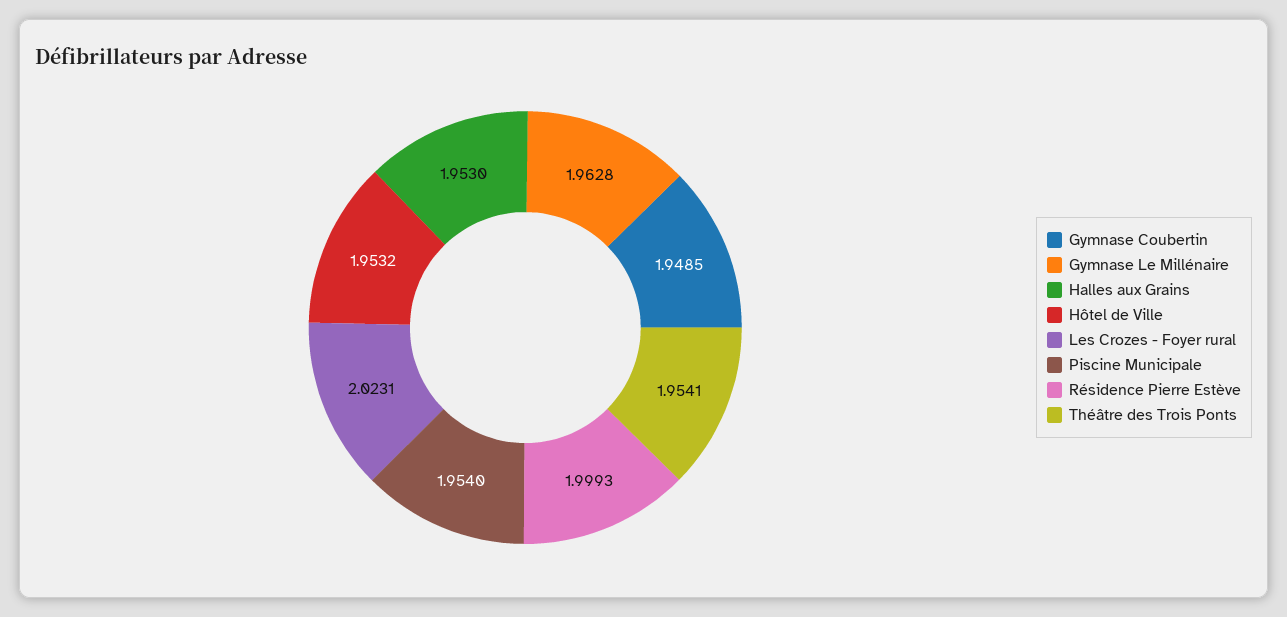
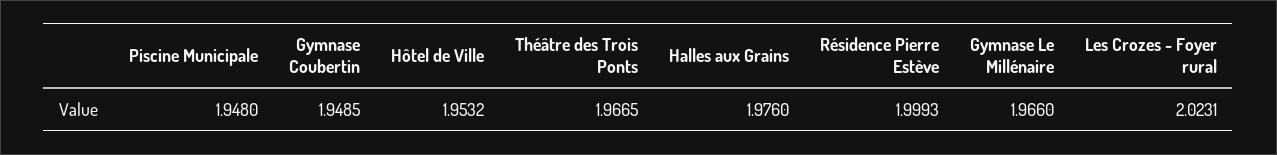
  {
    "Gymnase Coubertin": 1.9485,
-   "Gymnase Le Millénaire": 1.9628,
+   "Gymnase Le Millénaire": 1.966,
-   "Halles aux Grains": 1.953,
+   "Halles aux Grains": 1.976,
    "Hôtel de Ville": 1.9532,
    "Les Crozes - Foyer rural": 2.0231,
-   "Piscine Municipale": 1.954,
+   "Piscine Municipale": 1.948,
    "Résidence Pierre Estève": 1.9993,
-   "Théâtre des Trois Ponts": 1.9541
+   "Théâtre des Trois Ponts": 1.9665
  }

